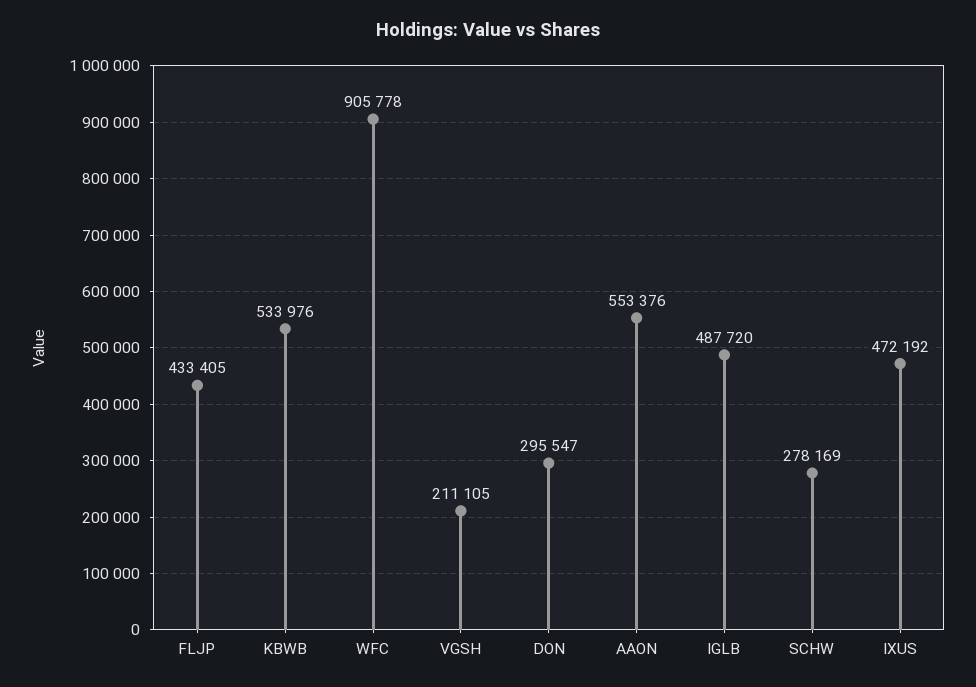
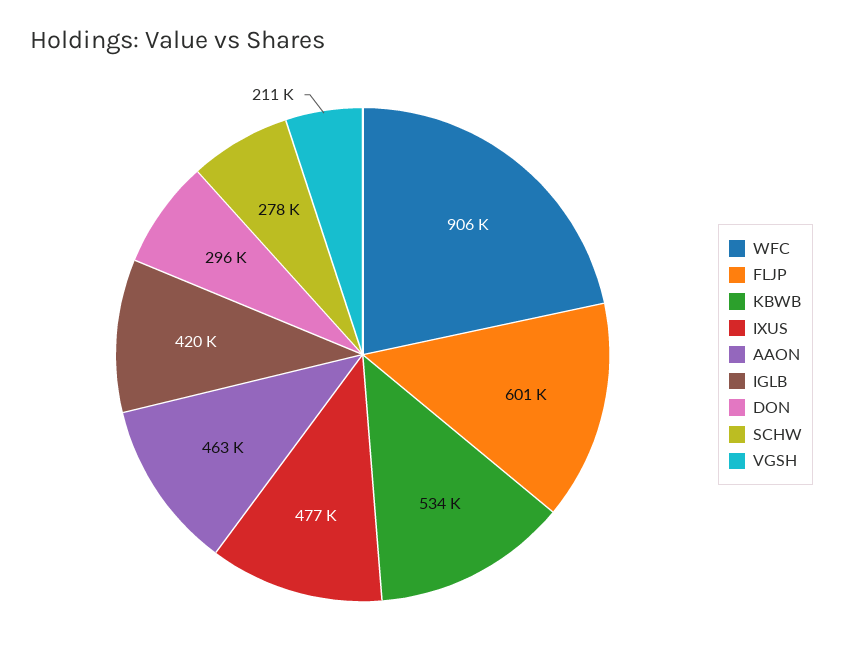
  {
-   "FLJP": 433405,
+   "FLJP": 601000,
    "KBWB": 533976,
    "WFC": 905778,
    "VGSH": 211105,
    "DON": 295547,
-   "AAON": 553376,
+   "AAON": 463000,
-   "IGLB": 487720,
+   "IGLB": 420000,
    "SCHW": 278169,
-   "IXUS": 472192
+   "IXUS": 477000
  }

